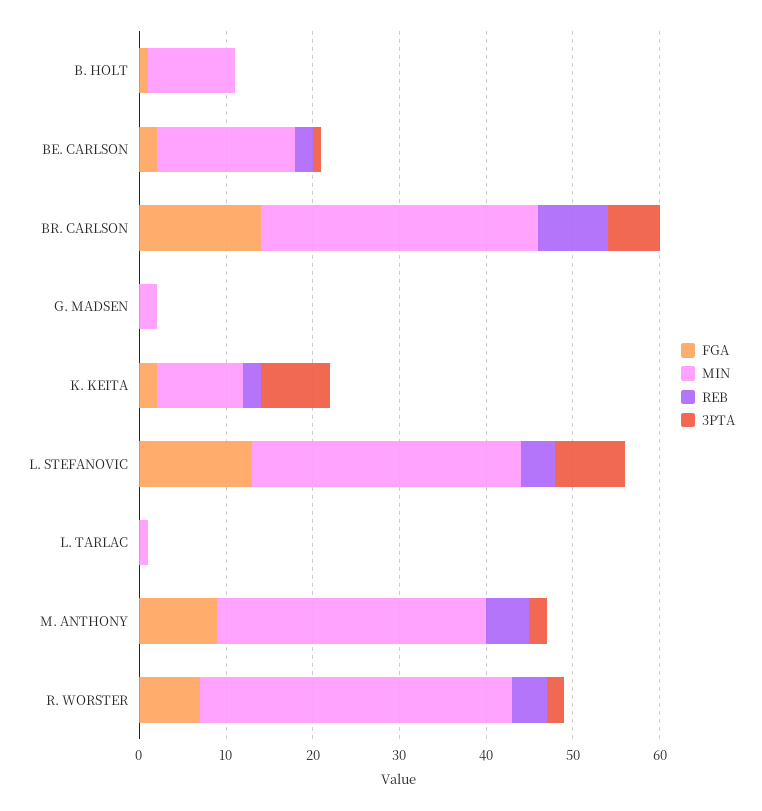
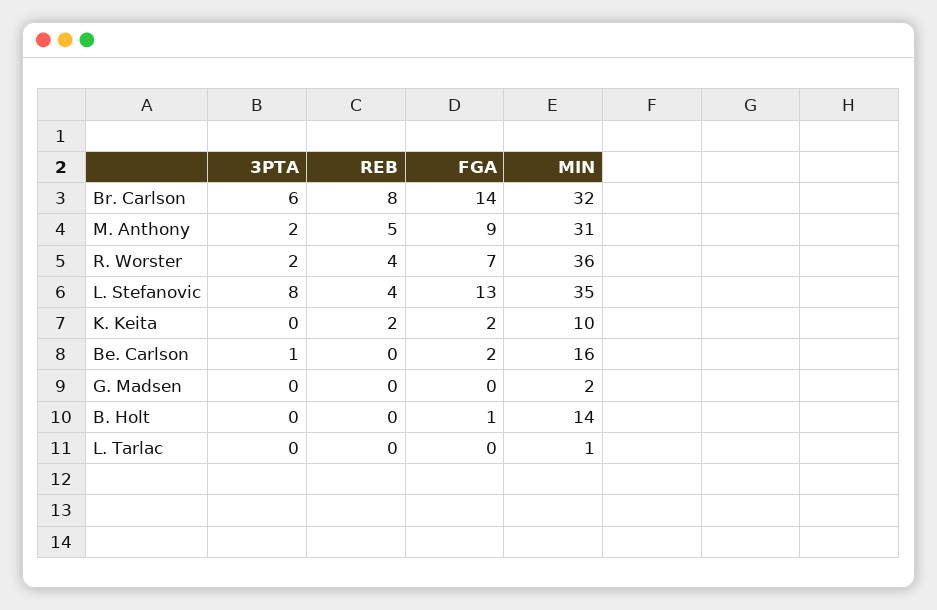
  {
    "FGA": {
      "B. HOLT": 1,
      "BE. CARLSON": 2,
      "BR. CARLSON": 14,
      "G. MADSEN": 0,
      "K. KEITA": 2,
      "L. STEFANOVIC": 13,
      "L. TARLAC": 0,
      "M. ANTHONY": 9,
      "R. WORSTER": 7
    },
    "MIN": {
-     "B. HOLT": 10,
+     "B. HOLT": 14,
      "BE. CARLSON": 16,
      "BR. CARLSON": 32,
      "G. MADSEN": 2,
      "K. KEITA": 10,
-     "L. STEFANOVIC": 31,
+     "L. STEFANOVIC": 35,
      "L. TARLAC": 1,
      "M. ANTHONY": 31,
      "R. WORSTER": 36
    },
    "REB": {
      "B. HOLT": 0,
-     "BE. CARLSON": 2,
+     "BE. CARLSON": 0,
      "BR. CARLSON": 8,
      "G. MADSEN": 0,
      "K. KEITA": 2,
      "L. STEFANOVIC": 4,
      "L. TARLAC": 0,
      "M. ANTHONY": 5,
      "R. WORSTER": 4
    },
    "3PTA": {
      "B. HOLT": 0,
      "BE. CARLSON": 1,
      "BR. CARLSON": 6,
      "G. MADSEN": 0,
-     "K. KEITA": 8,
+     "K. KEITA": 0,
      "L. STEFANOVIC": 8,
      "L. TARLAC": 0,
      "M. ANTHONY": 2,
      "R. WORSTER": 2
    }
  }

